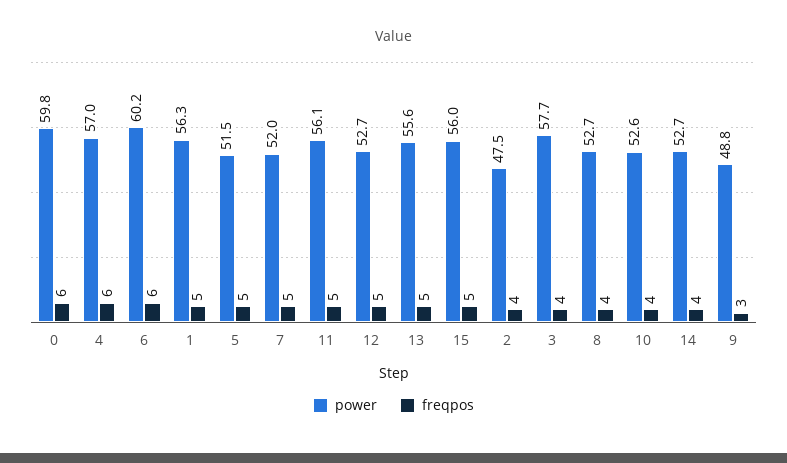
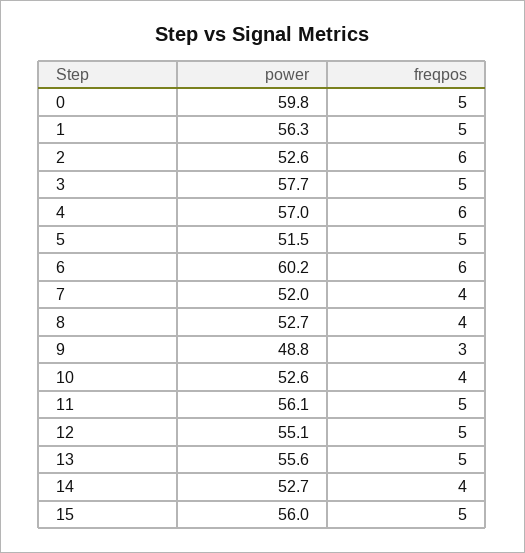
  {
    "power": {
      "0": 59.8,
      "4": 57,
      "6": 60.2,
      "1": 56.3,
      "5": 51.5,
      "7": 52,
      "11": 56.1,
-     "12": 52.7,
+     "12": 55.1,
      "13": 55.6,
      "15": 56,
-     "2": 47.5,
+     "2": 52.6,
      "3": 57.7,
      "8": 52.7,
      "10": 52.6,
      "14": 52.7,
      "9": 48.8
    },
    "freqpos": {
-     "0": 6,
+     "0": 5,
      "4": 6,
      "6": 6,
      "1": 5,
      "5": 5,
-     "7": 5,
+     "7": 4,
      "11": 5,
      "12": 5,
      "13": 5,
      "15": 5,
-     "2": 4,
+     "2": 6,
-     "3": 4,
+     "3": 5,
      "8": 4,
      "10": 4,
      "14": 4,
      "9": 3
    }
  }

